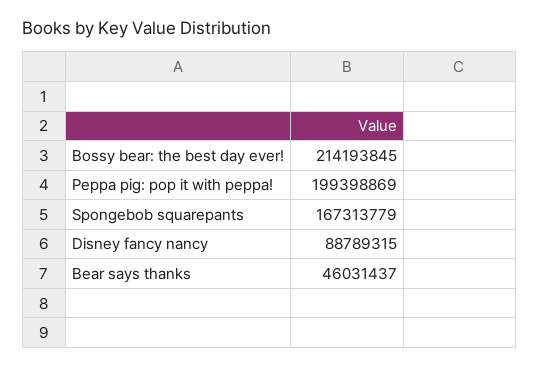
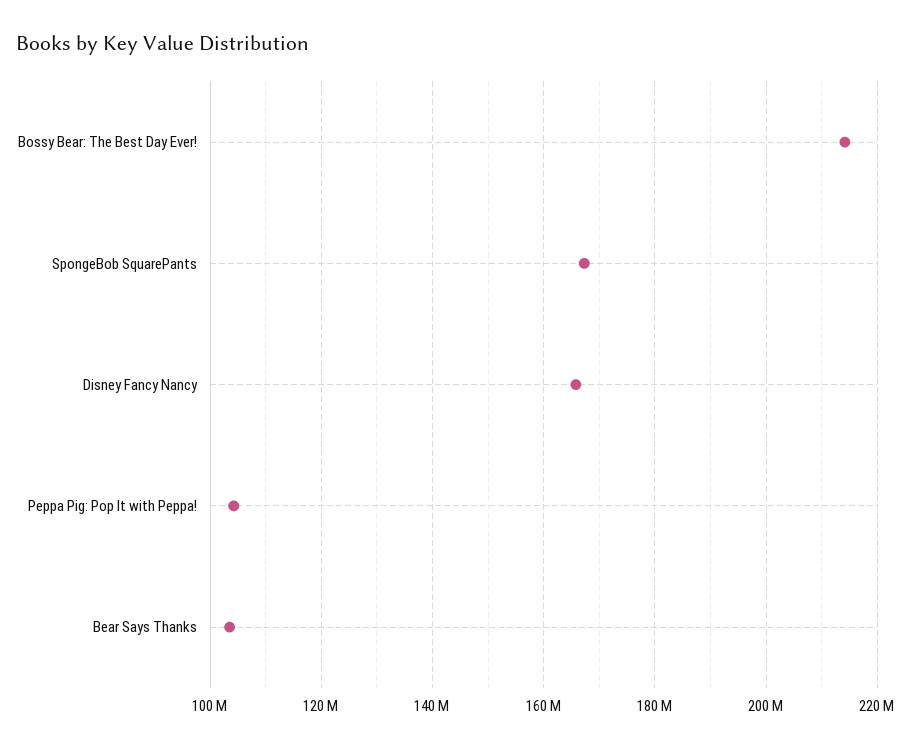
  {
    "Bossy bear: the best day ever!": 214193845,
-   "Peppa pig: pop it with peppa!": 199398869,
+   "Peppa pig: pop it with peppa!": 104000000,
    "Spongebob squarepants": 167313779,
-   "Disney fancy nancy": 88789315,
+   "Disney fancy nancy": 166000000,
-   "Bear says thanks": 46031437
+   "Bear says thanks": 104000000
  }

